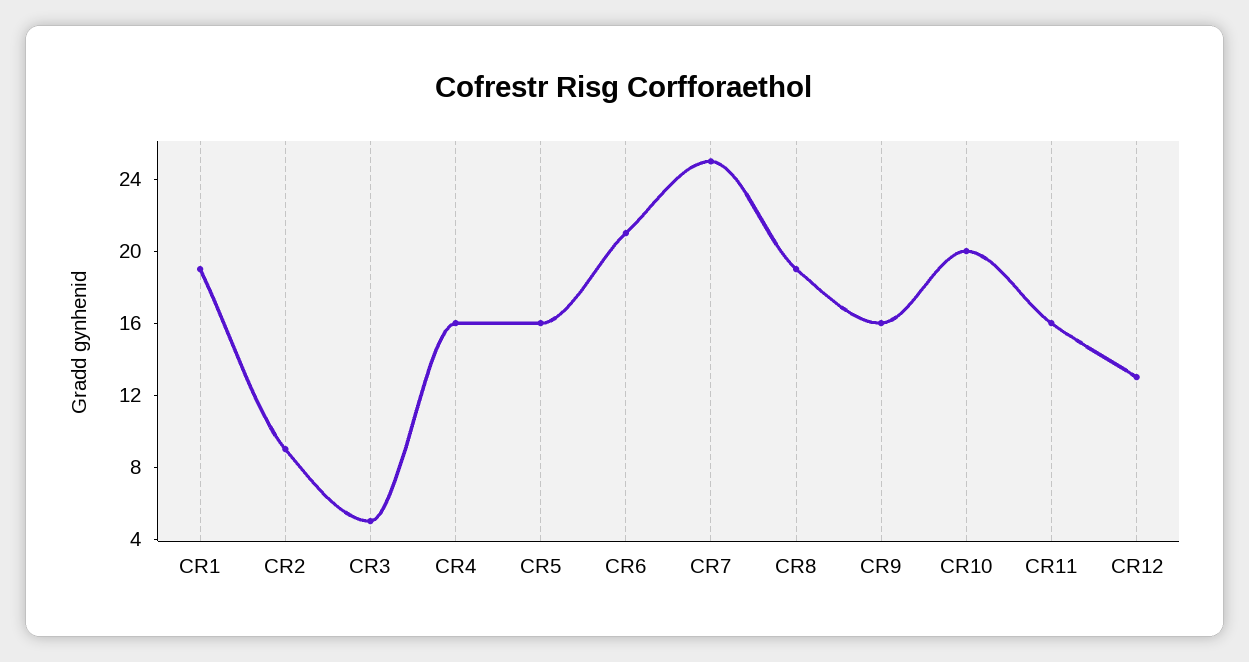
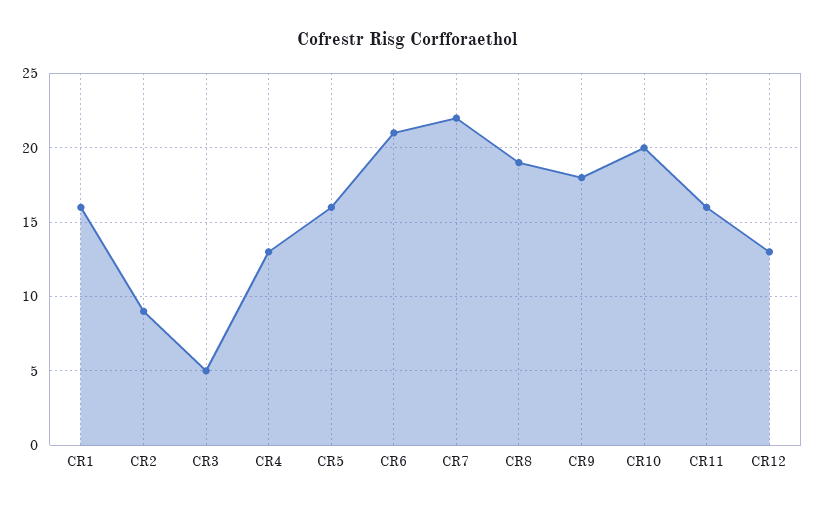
  {
-   "CR1": 19,
+   "CR1": 16,
    "CR2": 9,
    "CR3": 5,
-   "CR4": 16,
+   "CR4": 13,
    "CR5": 16,
    "CR6": 21,
-   "CR7": 25,
+   "CR7": 22,
    "CR8": 19,
-   "CR9": 16,
+   "CR9": 18,
    "CR10": 20,
    "CR11": 16,
    "CR12": 13
  }

